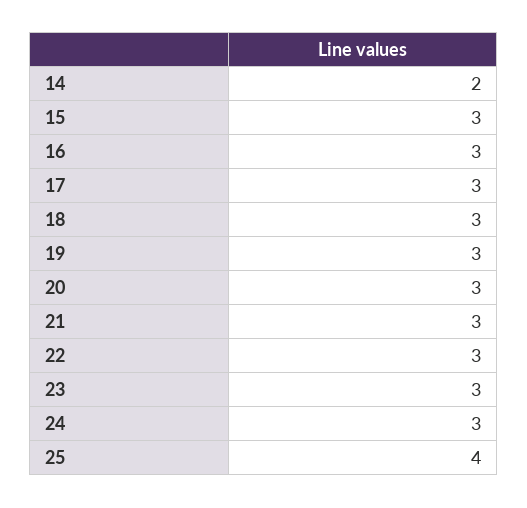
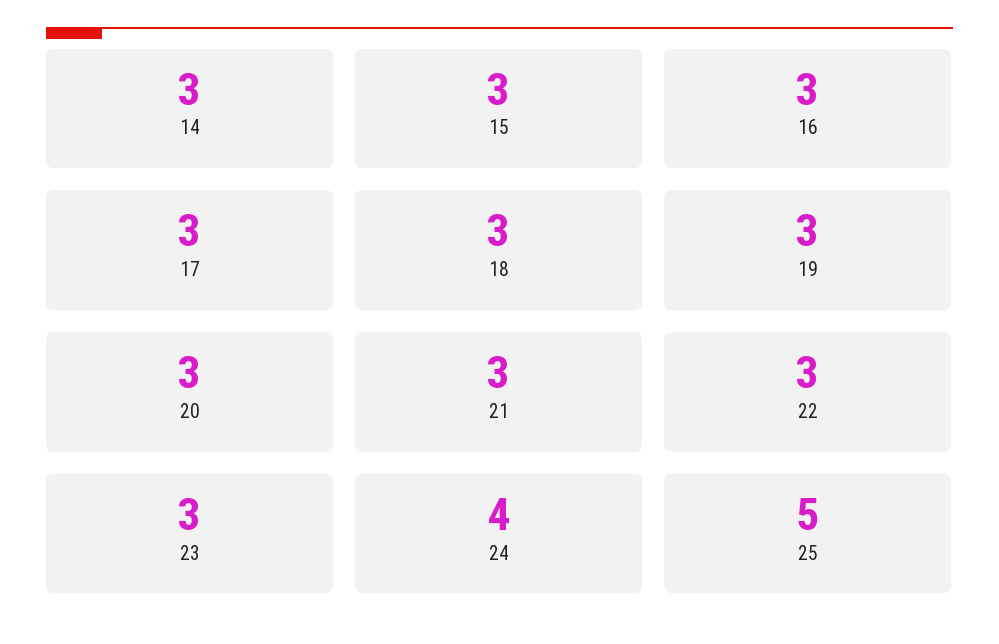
  {
-   "14": 2,
+   "14": 3,
    "15": 3,
    "16": 3,
    "17": 3,
    "18": 3,
    "19": 3,
    "20": 3,
    "21": 3,
    "22": 3,
    "23": 3,
-   "24": 3,
+   "24": 4,
-   "25": 4
+   "25": 5
  }

